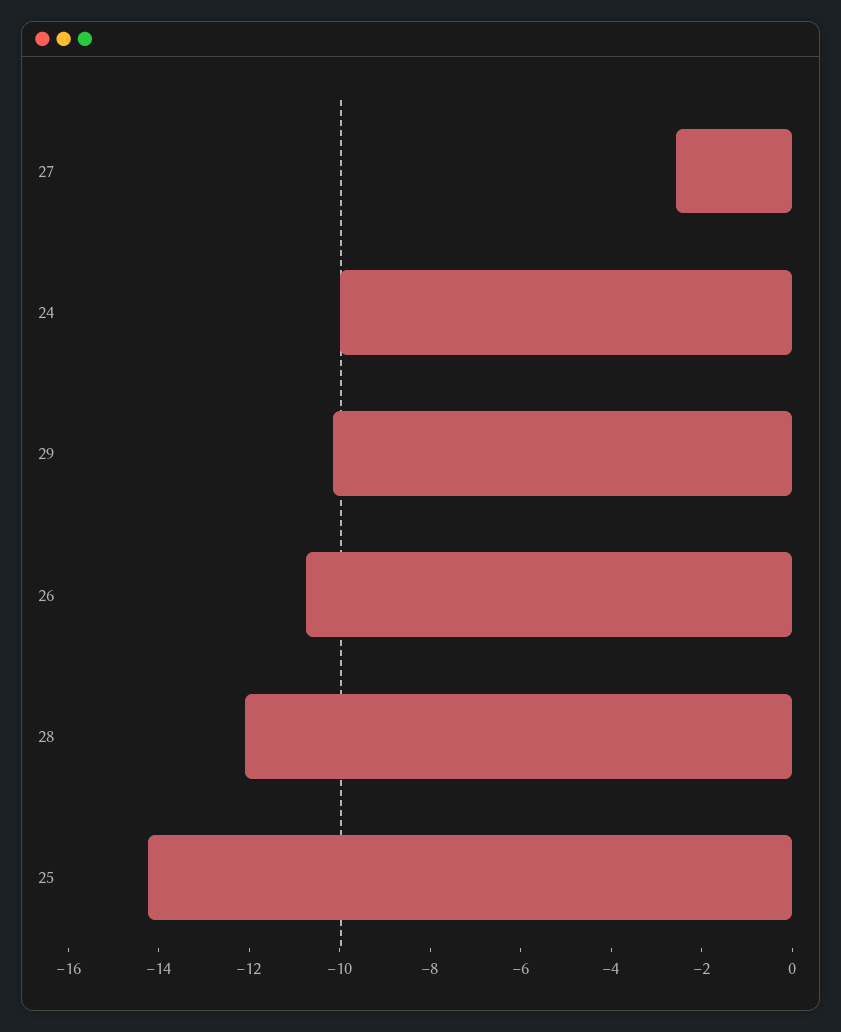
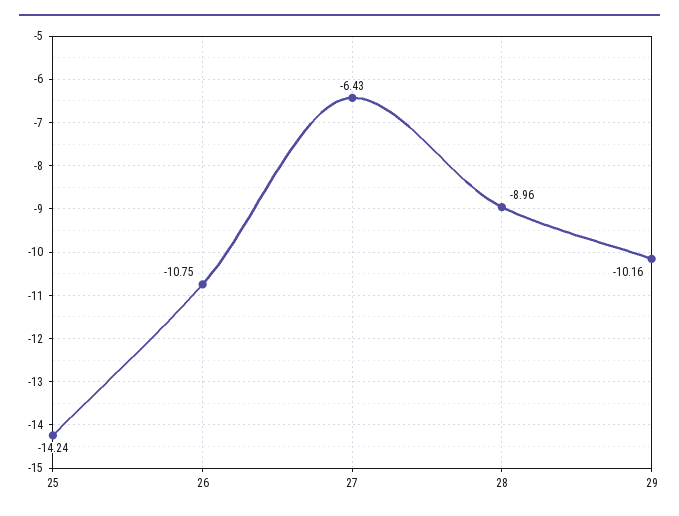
  {
-   "27": -2.5,
+   "27": -6.43,
-   "24": -10,
    "29": -10.16,
    "26": -10.75,
-   "28": -12,
+   "28": -8.96,
    "25": -14.24
  }

